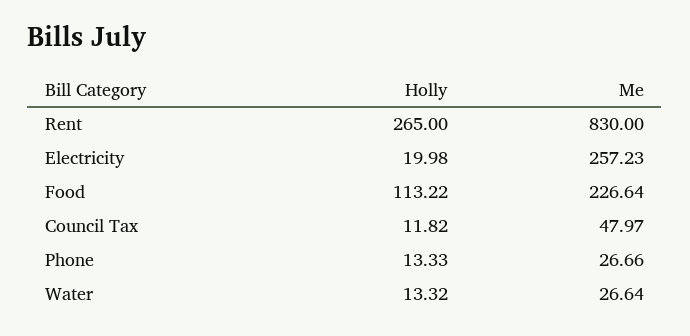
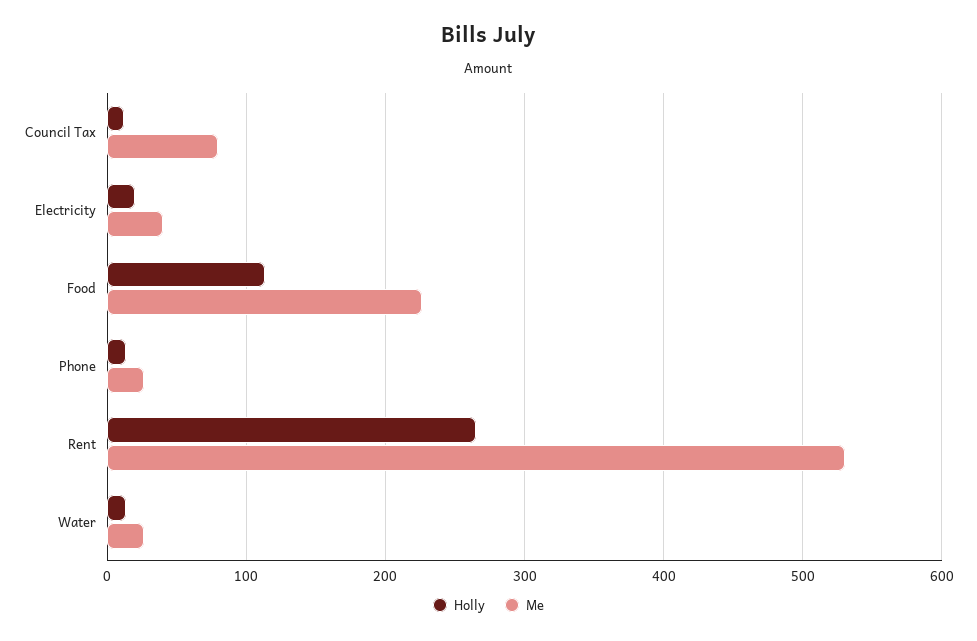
  {
    "Holly": {
      "Rent": 265,
      "Electricity": 19.98,
      "Food": 113.22,
      "Council Tax": 11.82,
      "Phone": 13.33,
      "Water": 13.32
    },
    "Me": {
-     "Rent": 830,
+     "Rent": 530,
-     "Electricity": 257.23,
+     "Electricity": 40,
      "Food": 226.64,
-     "Council Tax": 47.97,
+     "Council Tax": 80,
      "Phone": 26.66,
      "Water": 26.64
    }
  }

